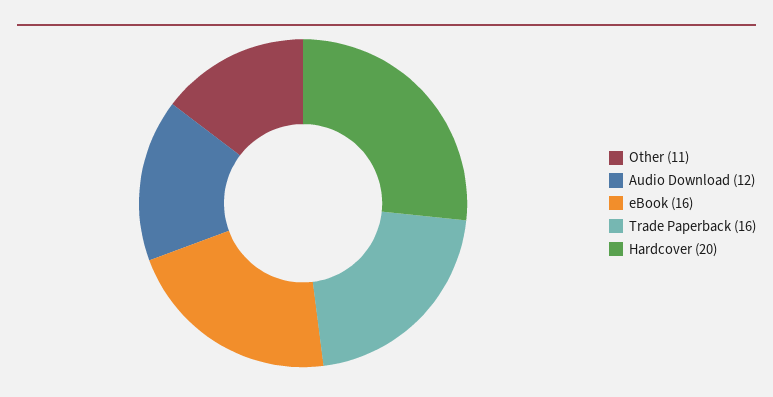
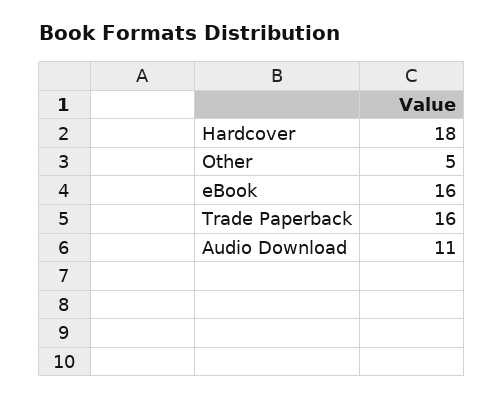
  {
-   "Other": 11,
+   "Other": 5,
-   "Audio Download": 12,
+   "Audio Download": 11,
    "eBook": 16,
    "Trade Paperback": 16,
-   "Hardcover": 20
+   "Hardcover": 18
  }

